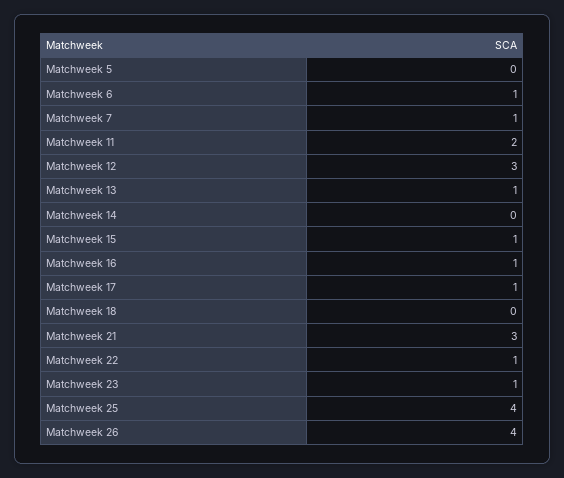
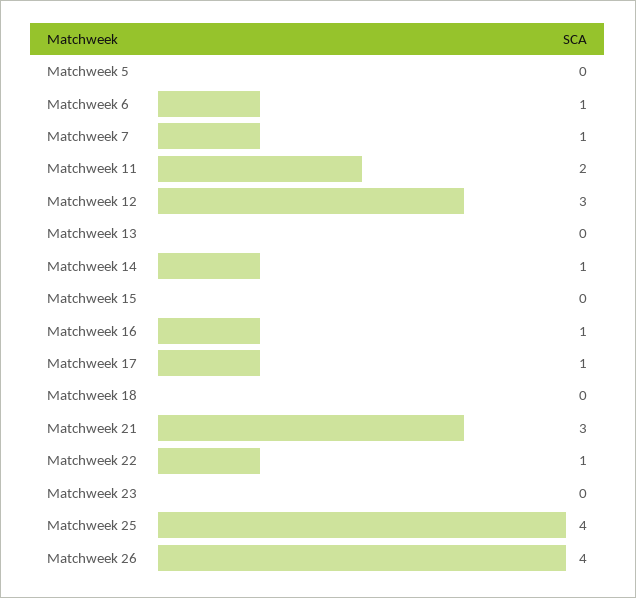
  {
    "Matchweek 5": 0,
    "Matchweek 6": 1,
    "Matchweek 7": 1,
    "Matchweek 11": 2,
    "Matchweek 12": 3,
-   "Matchweek 13": 1,
+   "Matchweek 13": 0,
-   "Matchweek 14": 0,
+   "Matchweek 14": 1,
-   "Matchweek 15": 1,
+   "Matchweek 15": 0,
    "Matchweek 16": 1,
    "Matchweek 17": 1,
    "Matchweek 18": 0,
    "Matchweek 21": 3,
    "Matchweek 22": 1,
-   "Matchweek 23": 1,
+   "Matchweek 23": 0,
    "Matchweek 25": 4,
    "Matchweek 26": 4
  }

